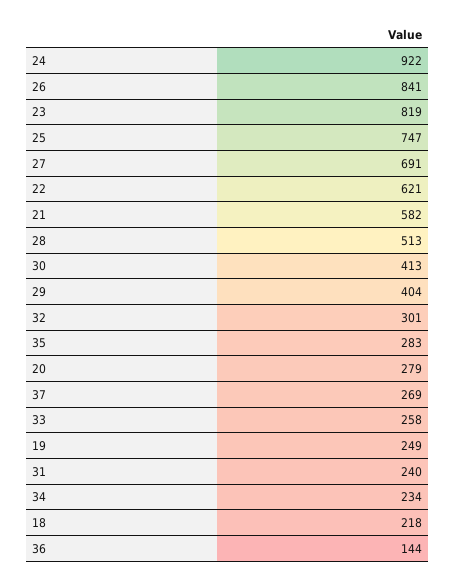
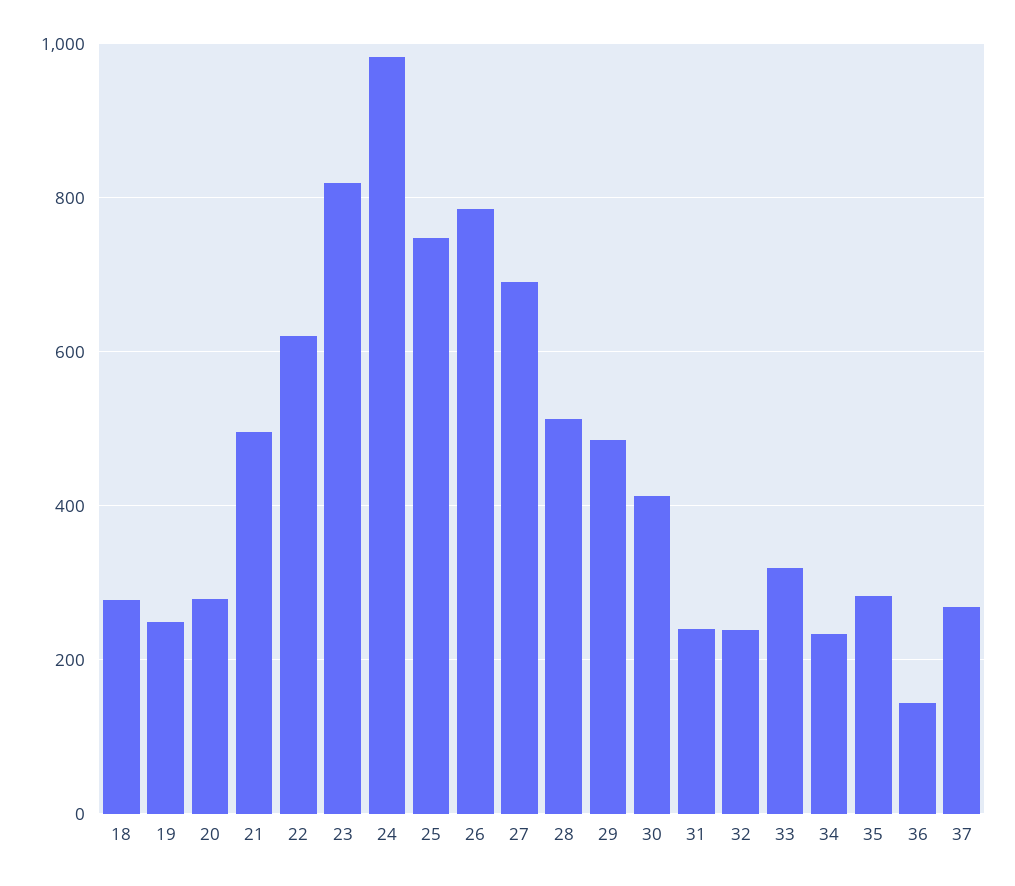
  {
-   "24": 922,
+   "24": 980,
-   "26": 841,
+   "26": 780,
    "23": 819,
    "25": 747,
    "27": 691,
    "22": 621,
-   "21": 582,
+   "21": 500,
    "28": 513,
    "30": 413,
-   "29": 404,
+   "29": 480,
-   "32": 301,
+   "32": 240,
    "35": 283,
    "20": 279,
    "37": 269,
-   "33": 258,
+   "33": 320,
    "19": 249,
    "31": 240,
    "34": 234,
-   "18": 218,
+   "18": 280,
    "36": 144
  }

